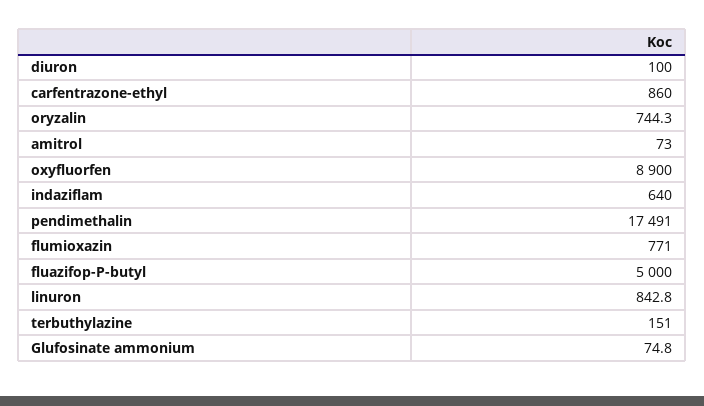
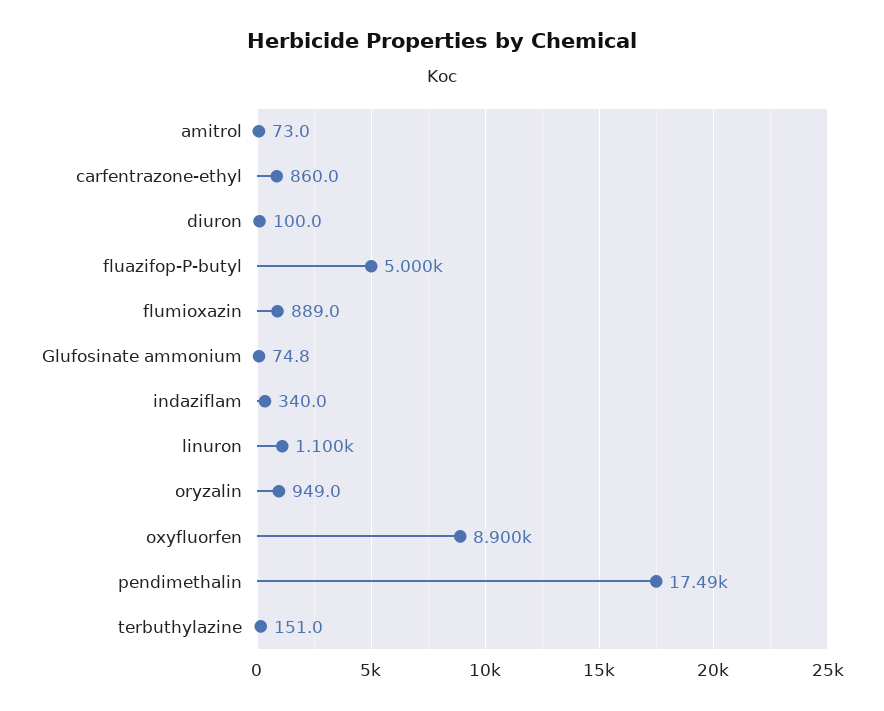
  {
    "diuron": 100,
    "carfentrazone-ethyl": 860,
-   "oryzalin": 744.3,
+   "oryzalin": 949,
    "amitrol": 73,
    "oxyfluorfen": 8900,
-   "indaziflam": 640,
+   "indaziflam": 340,
    "pendimethalin": 17491,
-   "flumioxazin": 771,
+   "flumioxazin": 889,
    "fluazifop-P-butyl": 5000,
-   "linuron": 842.8,
+   "linuron": 1100,
    "terbuthylazine": 151,
    "Glufosinate ammonium": 74.8
  }

